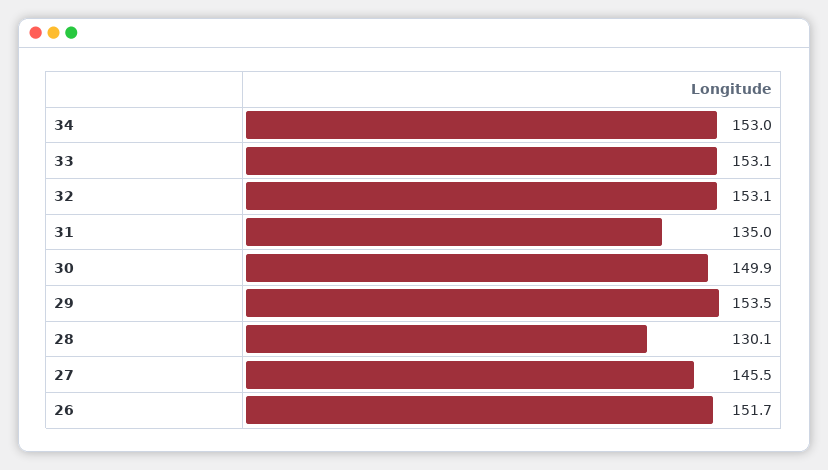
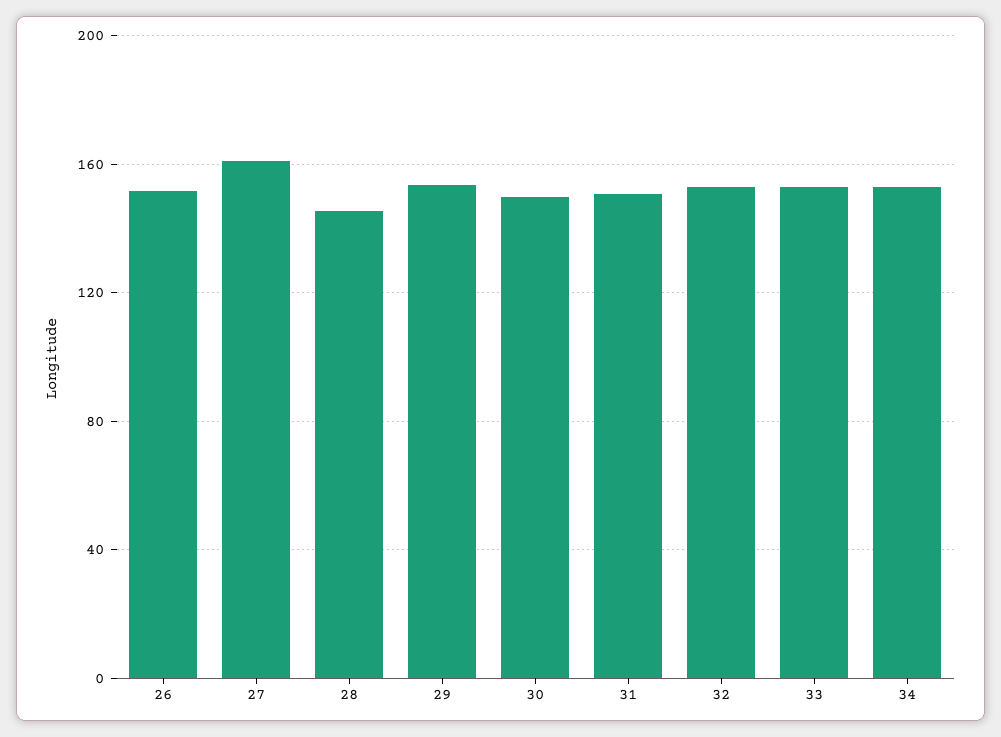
  {
    "34": 153,
    "33": 153.1,
    "32": 153.1,
-   "31": 135,
+   "31": 150,
    "30": 149.9,
    "29": 153.5,
-   "28": 130.1,
+   "28": 145,
-   "27": 145.5,
+   "27": 160,
    "26": 151.7
  }

